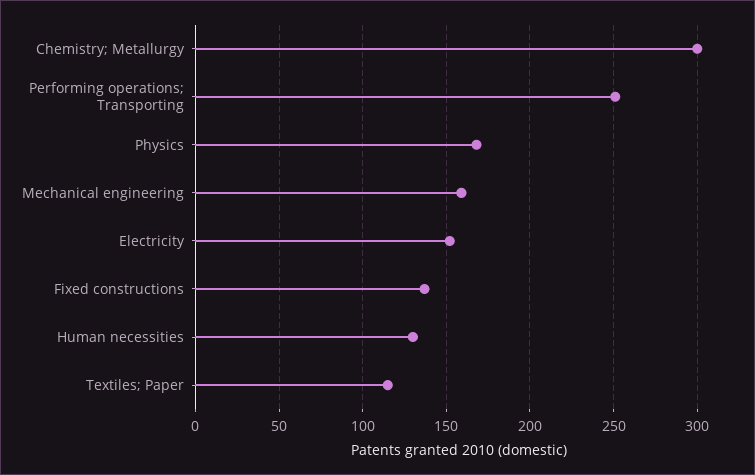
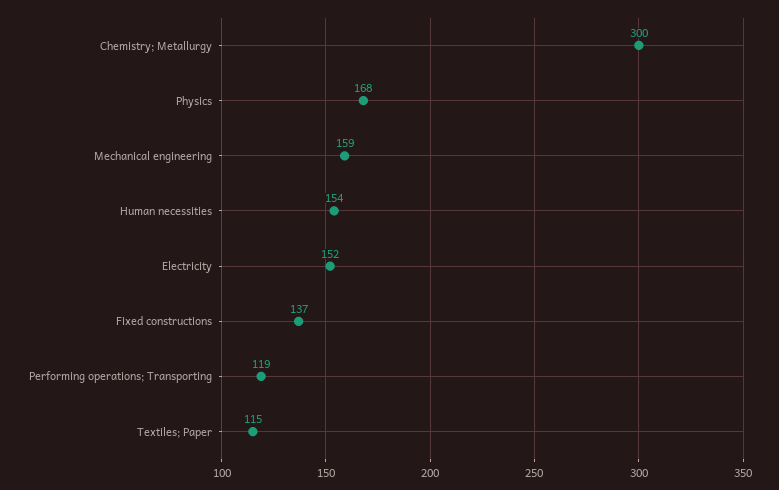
  {
    "Chemistry; Metallurgy": 300,
-   "Performing operations; Transporting": 250,
+   "Performing operations; Transporting": 119,
    "Physics": 168,
    "Mechanical engineering": 159,
    "Electricity": 152,
    "Fixed constructions": 137,
-   "Human necessities": 130,
+   "Human necessities": 154,
    "Textiles; Paper": 115
  }

